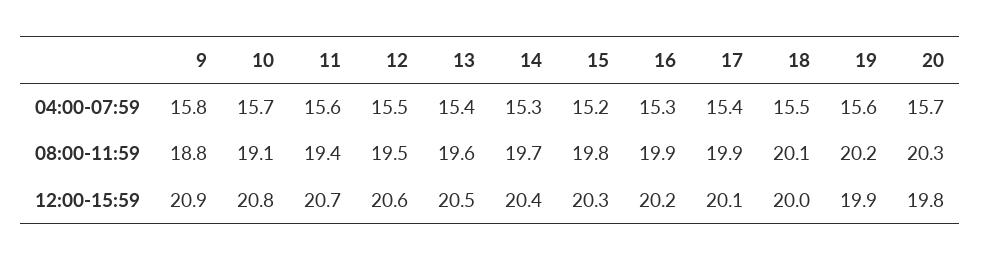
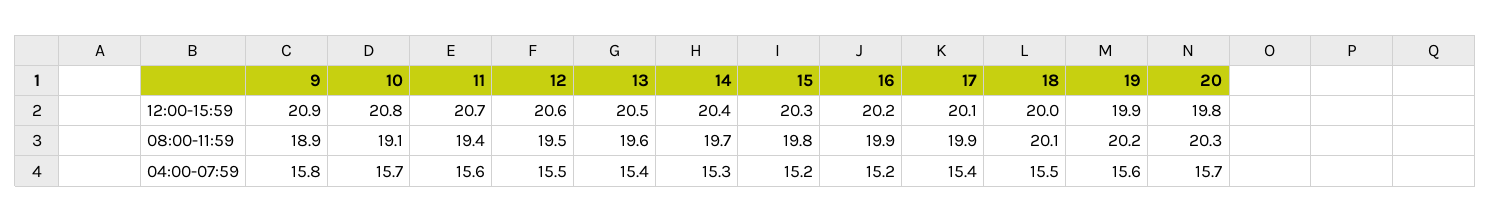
  {
    "9": {
      "04:00-07:59": 15.8,
-     "08:00-11:59": 18.8,
+     "08:00-11:59": 18.9,
      "12:00-15:59": 20.9
    },
    "10": {
      "04:00-07:59": 15.7,
      "08:00-11:59": 19.1,
      "12:00-15:59": 20.8
    },
    "11": {
      "04:00-07:59": 15.6,
      "08:00-11:59": 19.4,
      "12:00-15:59": 20.7
    },
    "12": {
      "04:00-07:59": 15.5,
      "08:00-11:59": 19.5,
      "12:00-15:59": 20.6
    },
    "13": {
      "04:00-07:59": 15.4,
      "08:00-11:59": 19.6,
      "12:00-15:59": 20.5
    },
    "14": {
      "04:00-07:59": 15.3,
      "08:00-11:59": 19.7,
      "12:00-15:59": 20.4
    },
    "15": {
      "04:00-07:59": 15.2,
      "08:00-11:59": 19.8,
      "12:00-15:59": 20.3
    },
    "16": {
-     "04:00-07:59": 15.3,
+     "04:00-07:59": 15.2,
      "08:00-11:59": 19.9,
      "12:00-15:59": 20.2
    },
    "17": {
      "04:00-07:59": 15.4,
      "08:00-11:59": 19.9,
      "12:00-15:59": 20.1
    },
    "18": {
      "04:00-07:59": 15.5,
      "08:00-11:59": 20.1,
      "12:00-15:59": 20
    },
    "19": {
      "04:00-07:59": 15.6,
      "08:00-11:59": 20.2,
      "12:00-15:59": 19.9
    },
    "20": {
      "04:00-07:59": 15.7,
      "08:00-11:59": 20.3,
      "12:00-15:59": 19.8
    }
  }

